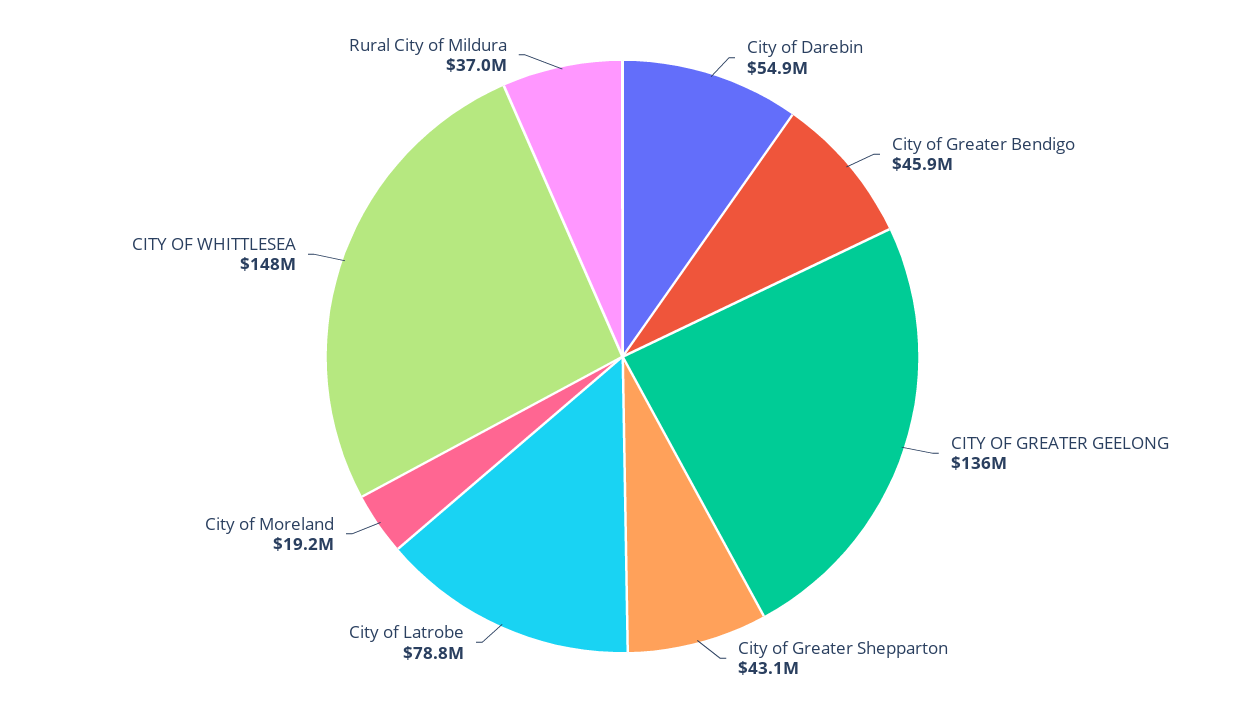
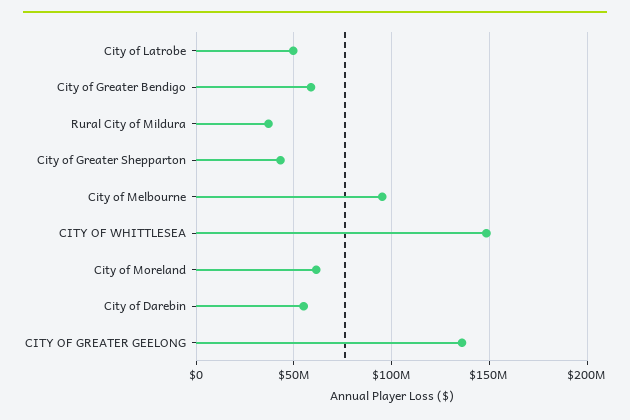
  {
    "City of Darebin": 54900000,
-   "City of Greater Bendigo": 45900000,
+   "City of Greater Bendigo": 60000000,
    "CITY OF GREATER GEELONG": 136000000,
    "City of Greater Shepparton": 43100000,
-   "City of Latrobe": 78800000,
+   "City of Latrobe": 50000000,
-   "City of Moreland": 19200000,
+   "City of Moreland": 60000000,
    "CITY OF WHITTLESEA": 148000000,
-   "Rural City of Mildura": 37000000
+   "Rural City of Mildura": 37000000,
+   "City of Melbourne": 95000000
  }

